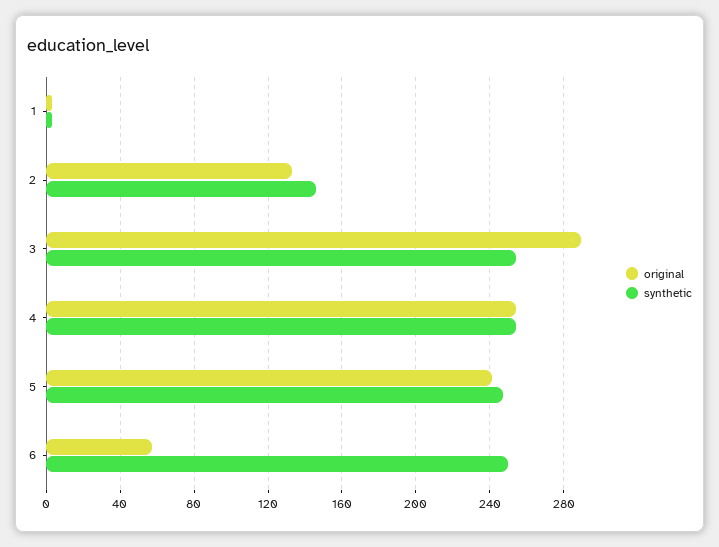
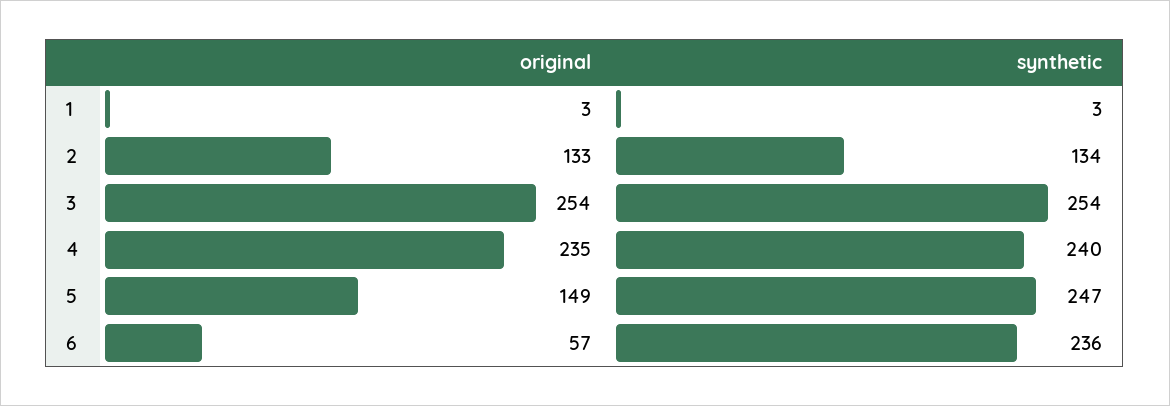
  {
    "original": {
      "1": 3,
      "2": 133,
-     "3": 290,
+     "3": 254,
-     "4": 255,
+     "4": 235,
-     "5": 240,
+     "5": 149,
      "6": 57
    },
    "synthetic": {
      "1": 3,
-     "2": 145,
+     "2": 134,
      "3": 254,
-     "4": 255,
+     "4": 240,
      "5": 247,
-     "6": 250
+     "6": 236
    }
  }

